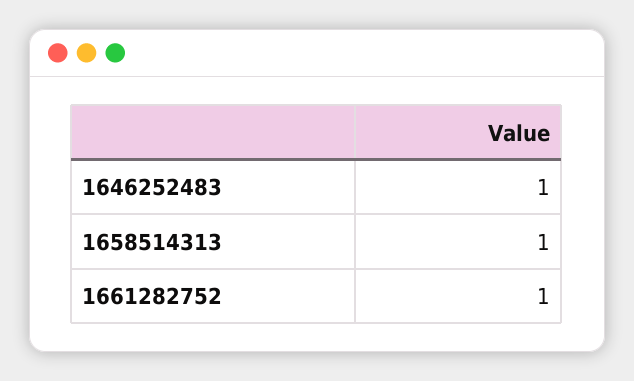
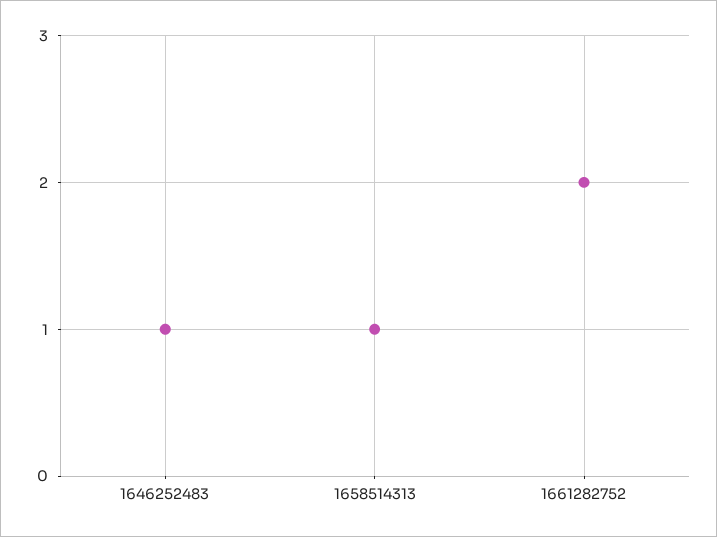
  {
    "1646252483": 1,
    "1658514313": 1,
-   "1661282752": 1
+   "1661282752": 2
  }

